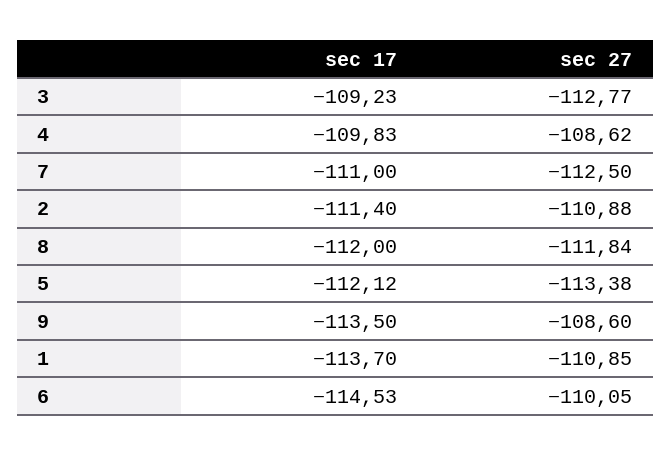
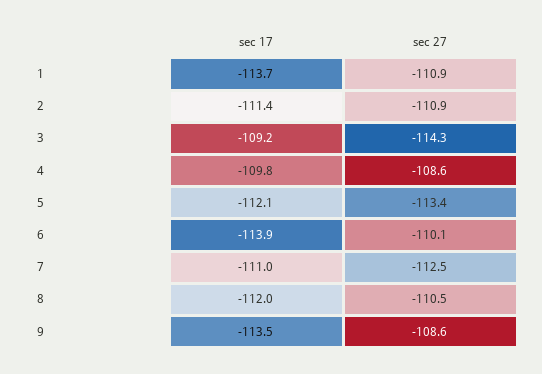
  {
    "sec 17": {
      "3": -109.23,
      "4": -109.83,
      "7": -111,
      "2": -111.4,
      "8": -112,
      "5": -112.12,
      "9": -113.5,
      "1": -113.7,
-     "6": -114.53
+     "6": -113.9
    },
    "sec 27": {
-     "3": -112.77,
+     "3": -114.3,
      "4": -108.62,
      "7": -112.5,
      "2": -110.88,
-     "8": -111.84,
+     "8": -110.5,
      "5": -113.38,
      "9": -108.6,
      "1": -110.85,
      "6": -110.05
    }
  }

